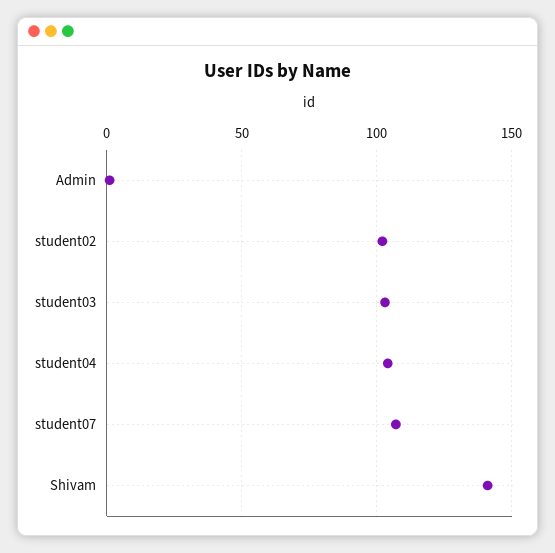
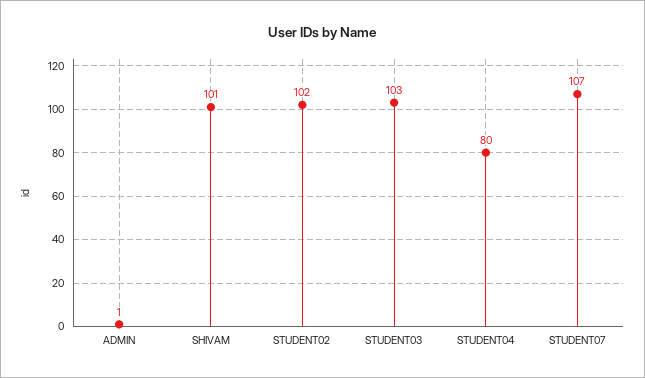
  {
    "Admin": 1,
    "student02": 102,
    "student03": 103,
-   "student04": 105,
+   "student04": 80,
    "student07": 107,
-   "Shivam": 140
+   "Shivam": 101
  }

